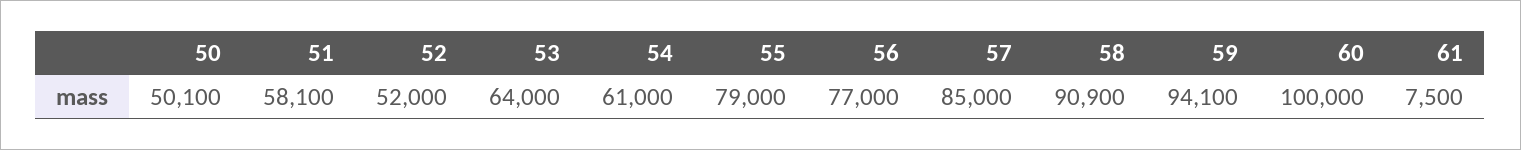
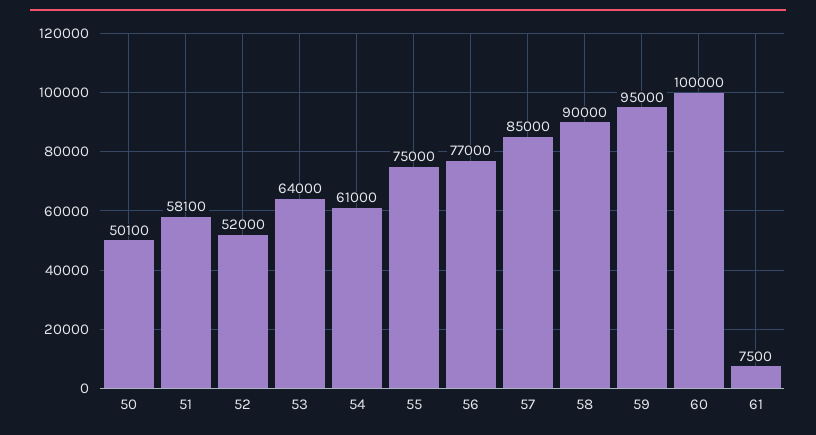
  {
    "50": 50100,
    "51": 58100,
    "52": 52000,
    "53": 64000,
    "54": 61000,
-   "55": 79000,
+   "55": 75000,
    "56": 77000,
    "57": 85000,
-   "58": 90900,
+   "58": 90000,
-   "59": 94100,
+   "59": 95000,
    "60": 100000,
    "61": 7500
  }

